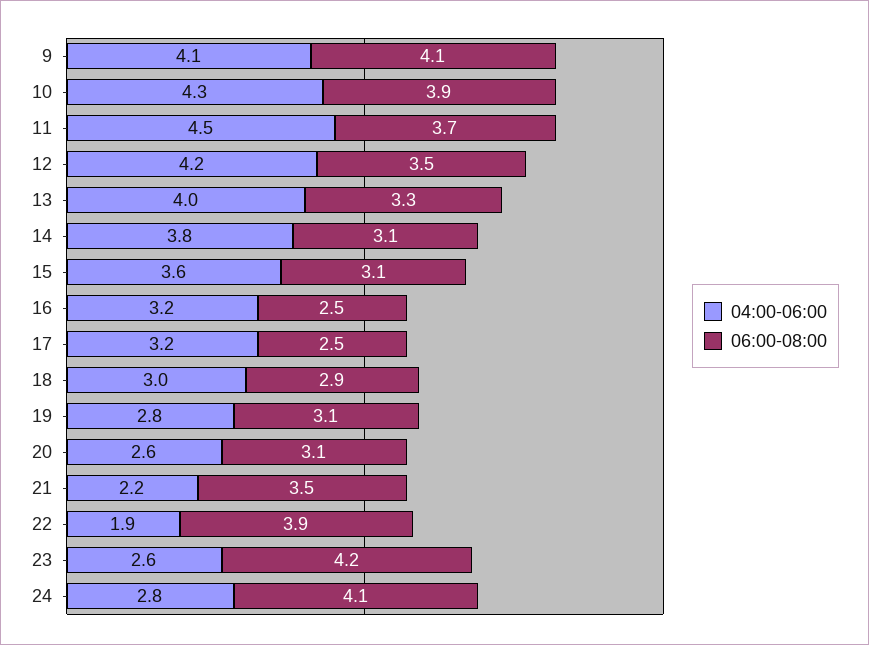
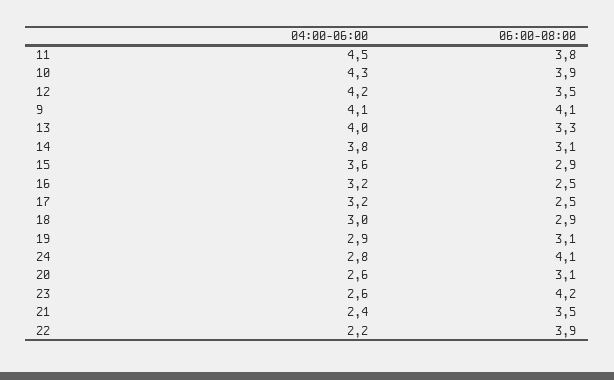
  {
    "04:00-06:00": {
      "9": 4.1,
      "10": 4.3,
      "11": 4.5,
      "12": 4.2,
      "13": 4,
      "14": 3.8,
      "15": 3.6,
      "16": 3.2,
      "17": 3.2,
      "18": 3,
-     "19": 2.8,
+     "19": 2.9,
      "20": 2.6,
-     "21": 2.2,
+     "21": 2.4,
-     "22": 1.9,
+     "22": 2.2,
      "23": 2.6,
      "24": 2.8
    },
    "06:00-08:00": {
      "9": 4.1,
      "10": 3.9,
-     "11": 3.7,
+     "11": 3.8,
      "12": 3.5,
      "13": 3.3,
      "14": 3.1,
-     "15": 3.1,
+     "15": 2.9,
      "16": 2.5,
      "17": 2.5,
      "18": 2.9,
      "19": 3.1,
      "20": 3.1,
      "21": 3.5,
      "22": 3.9,
      "23": 4.2,
      "24": 4.1
    }
  }

